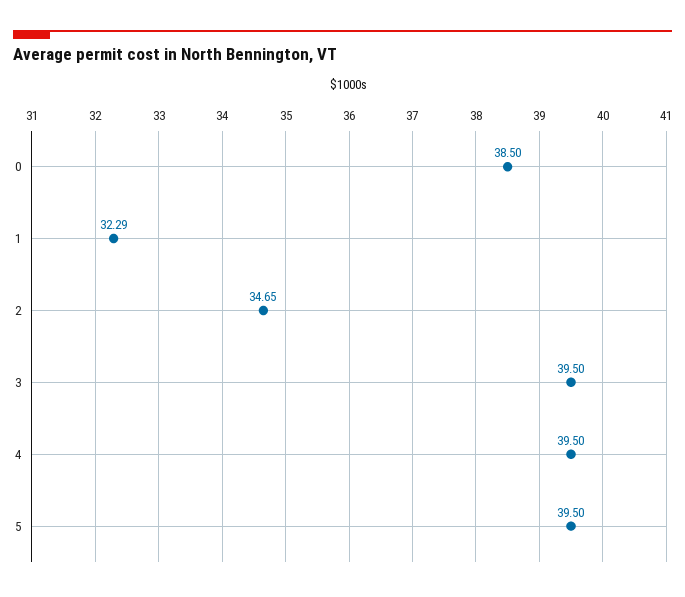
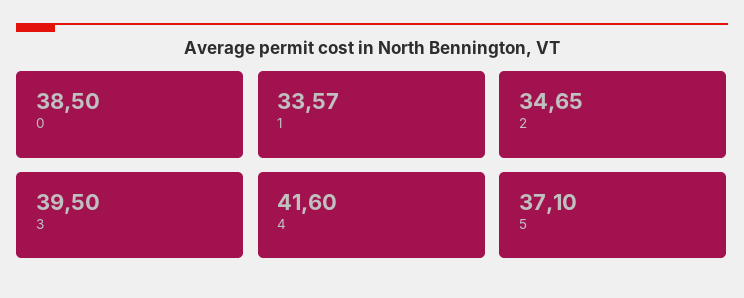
  {
    "0": 38.5,
-   "1": 32.29,
+   "1": 33.57,
    "2": 34.65,
    "3": 39.5,
-   "4": 39.5,
+   "4": 41.6,
-   "5": 39.5
+   "5": 37.1
  }

